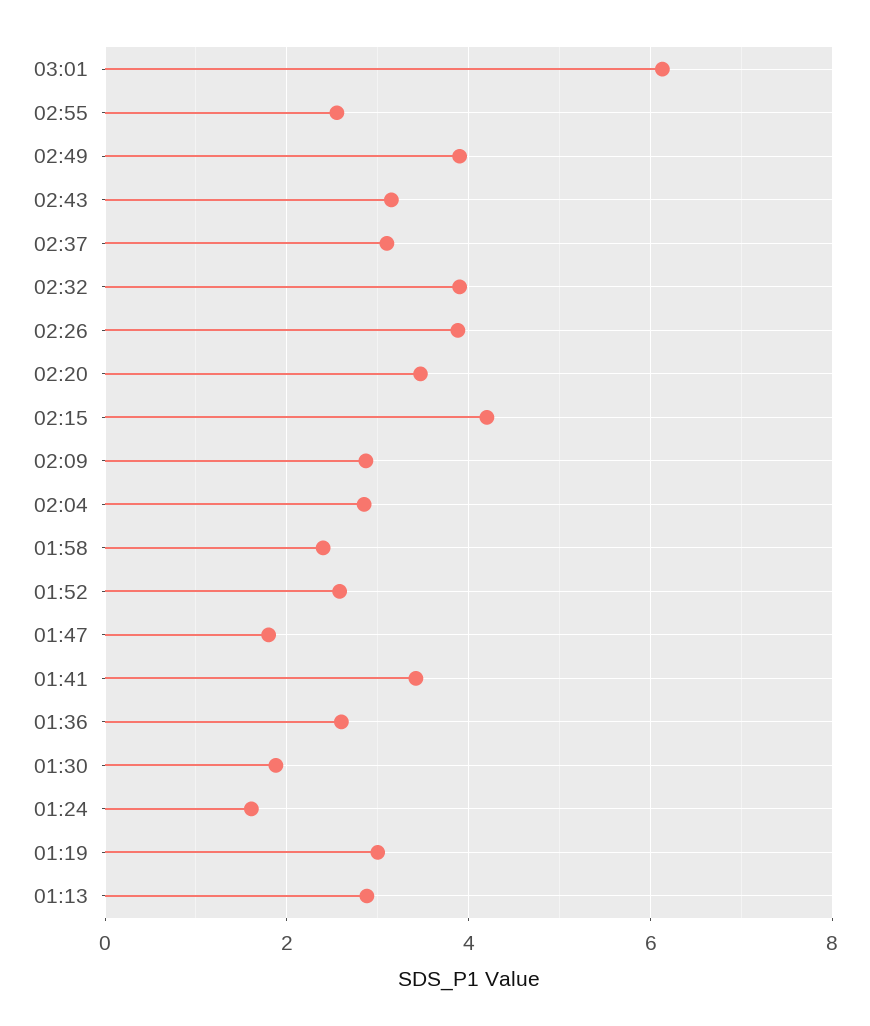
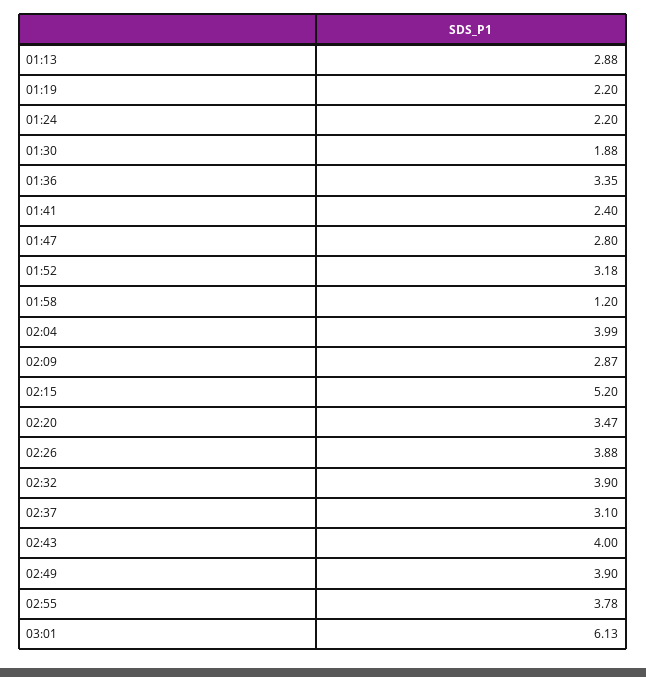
  {
    "03:01": 6.13,
-   "02:55": 2.6,
+   "02:55": 3.78,
    "02:49": 3.9,
-   "02:43": 3.2,
+   "02:43": 4,
    "02:37": 3.1,
    "02:32": 3.9,
    "02:26": 3.88,
    "02:20": 3.47,
-   "02:15": 4.2,
+   "02:15": 5.2,
    "02:09": 2.87,
-   "02:04": 2.8,
+   "02:04": 3.99,
-   "01:58": 2.4,
+   "01:58": 1.2,
-   "01:52": 2.6,
+   "01:52": 3.18,
-   "01:47": 1.8,
+   "01:47": 2.8,
-   "01:41": 3.4,
+   "01:41": 2.4,
-   "01:36": 2.6,
+   "01:36": 3.35,
    "01:30": 1.88,
-   "01:24": 1.6,
+   "01:24": 2.2,
-   "01:19": 3,
+   "01:19": 2.2,
    "01:13": 2.88
  }

